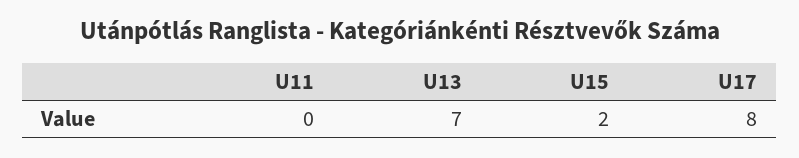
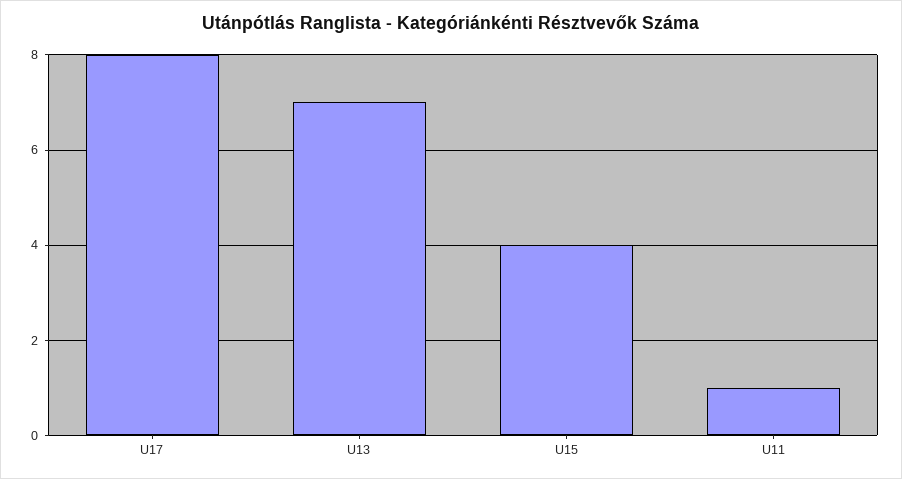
  {
-   "U11": 0,
+   "U11": 1,
    "U13": 7,
-   "U15": 2,
+   "U15": 4,
    "U17": 8
  }

